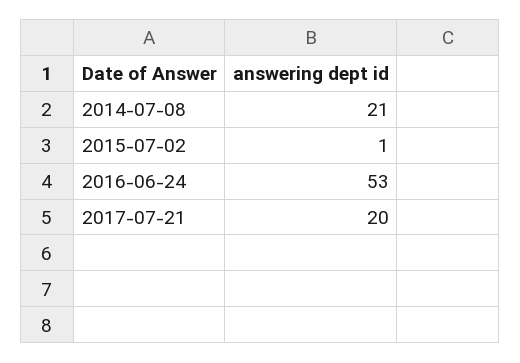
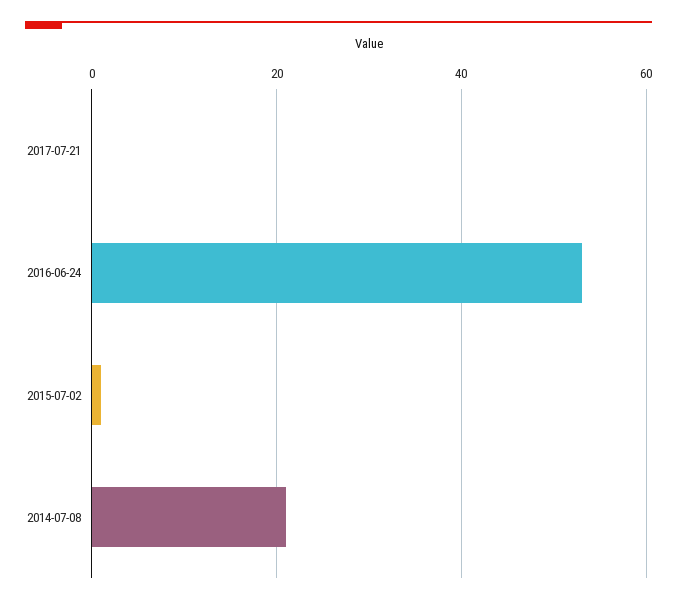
  {
    "2014-07-08": 21,
    "2015-07-02": 1,
    "2016-06-24": 53,
-   "2017-07-21": 20
+   "2017-07-21": 0
  }

